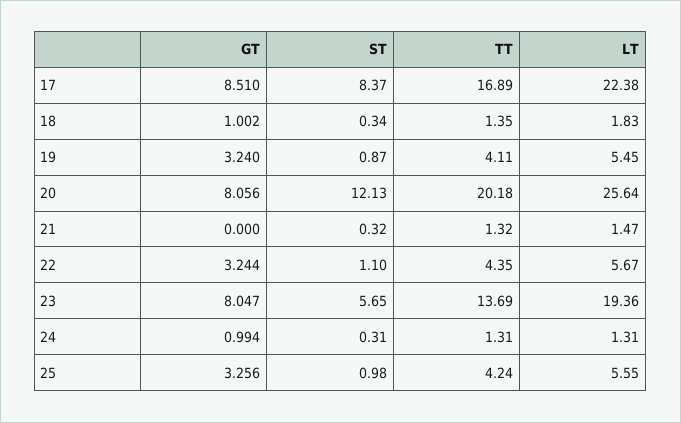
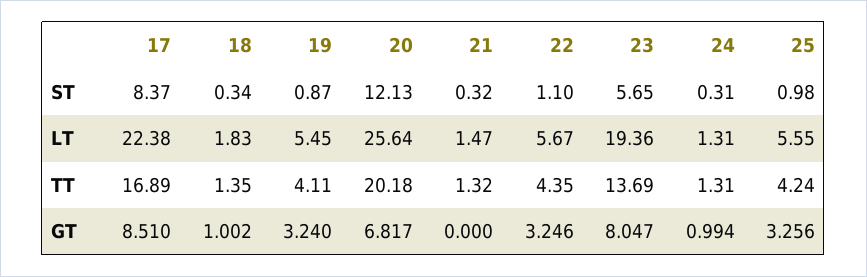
  {
    "GT": {
      "17": 8.51,
      "18": 1.002,
      "19": 3.24,
-     "20": 8.056,
+     "20": 6.817,
      "21": 0,
-     "22": 3.244,
+     "22": 3.246,
      "23": 8.047,
      "24": 0.994,
      "25": 3.256
    },
    "ST": {
      "17": 8.37,
      "18": 0.34,
      "19": 0.87,
      "20": 12.13,
      "21": 0.32,
      "22": 1.1,
      "23": 5.65,
      "24": 0.31,
      "25": 0.98
    },
    "TT": {
      "17": 16.89,
      "18": 1.35,
      "19": 4.11,
      "20": 20.18,
      "21": 1.32,
      "22": 4.35,
      "23": 13.69,
      "24": 1.31,
      "25": 4.24
    },
    "LT": {
      "17": 22.38,
      "18": 1.83,
      "19": 5.45,
      "20": 25.64,
      "21": 1.47,
      "22": 5.67,
      "23": 19.36,
      "24": 1.31,
      "25": 5.55
    }
  }

